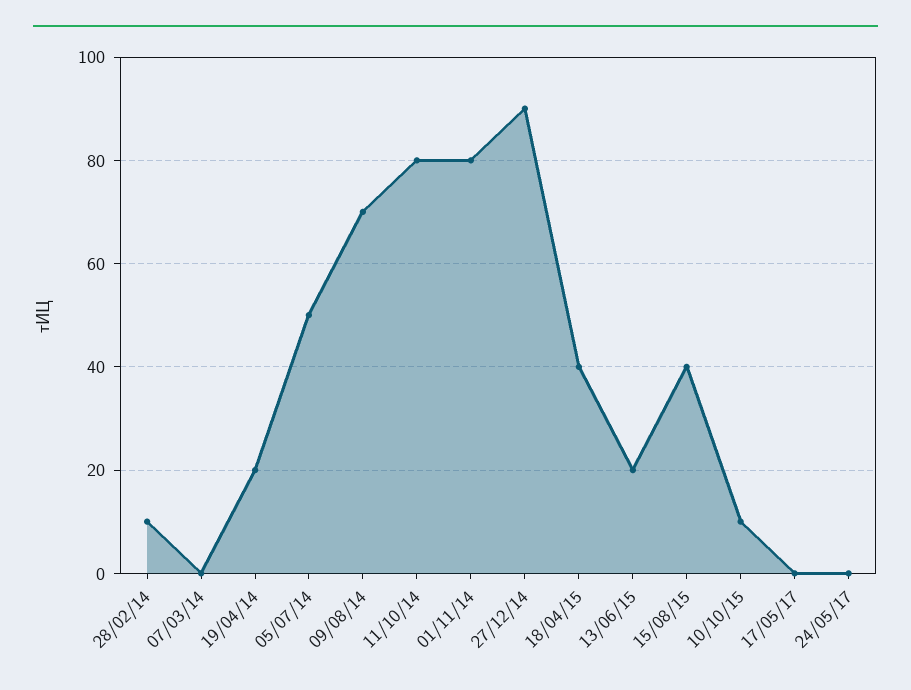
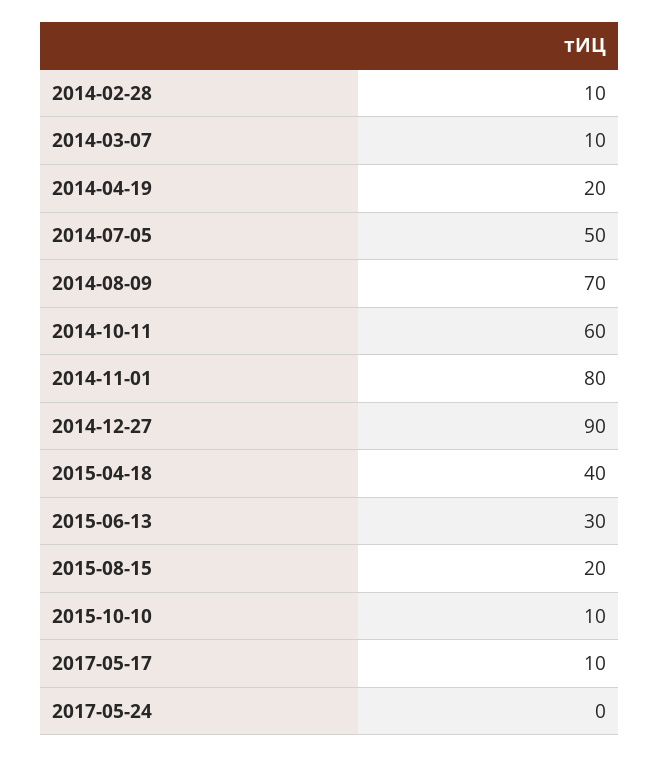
  {
    "28/02/14": 10,
-   "07/03/14": 0,
+   "07/03/14": 10,
    "19/04/14": 20,
    "05/07/14": 50,
    "09/08/14": 70,
-   "11/10/14": 80,
+   "11/10/14": 60,
    "01/11/14": 80,
    "27/12/14": 90,
    "18/04/15": 40,
-   "13/06/15": 20,
+   "13/06/15": 30,
-   "15/08/15": 40,
+   "15/08/15": 20,
    "10/10/15": 10,
-   "17/05/17": 0,
+   "17/05/17": 10,
    "24/05/17": 0
  }

